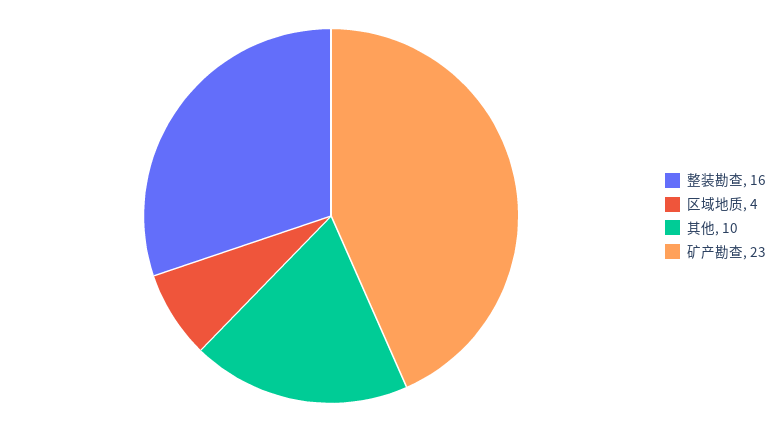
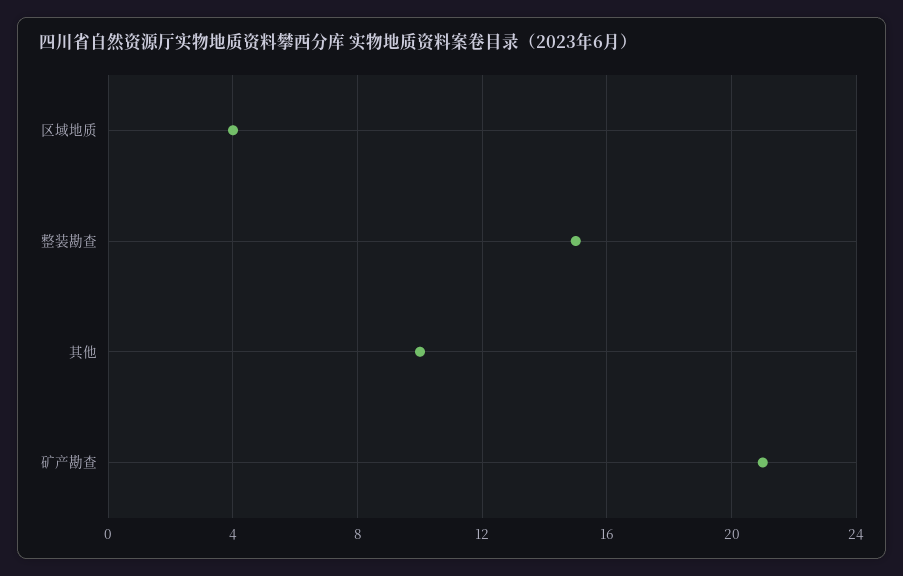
  {
-   "整装勘查": 16,
+   "整装勘查": 15,
    "区域地质": 4,
    "其他": 10,
-   "矿产勘查": 23
+   "矿产勘查": 21
  }

